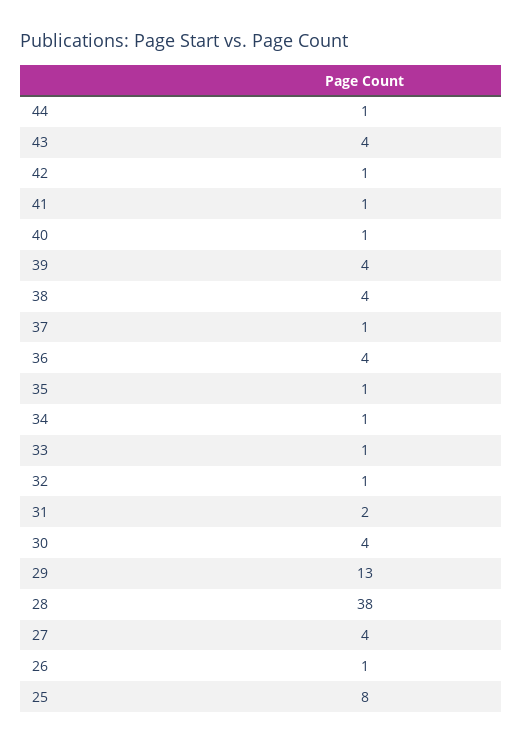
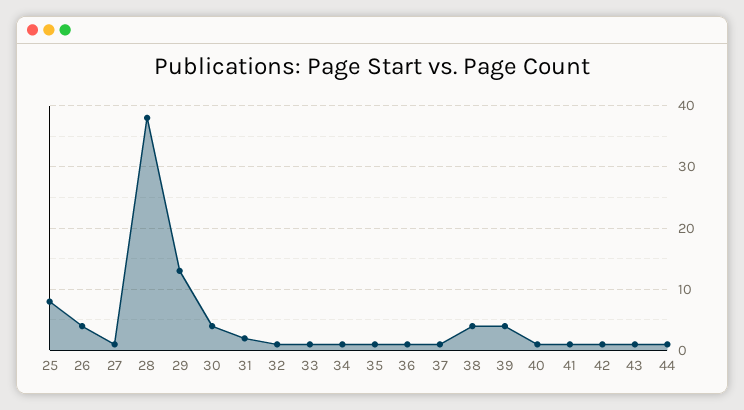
  {
    "44": 1,
-   "43": 4,
+   "43": 1,
    "42": 1,
    "41": 1,
    "40": 1,
    "39": 4,
    "38": 4,
    "37": 1,
-   "36": 4,
+   "36": 1,
    "35": 1,
    "34": 1,
    "33": 1,
    "32": 1,
    "31": 2,
    "30": 4,
    "29": 13,
    "28": 38,
-   "27": 4,
+   "27": 1,
-   "26": 1,
+   "26": 4,
    "25": 8
  }

